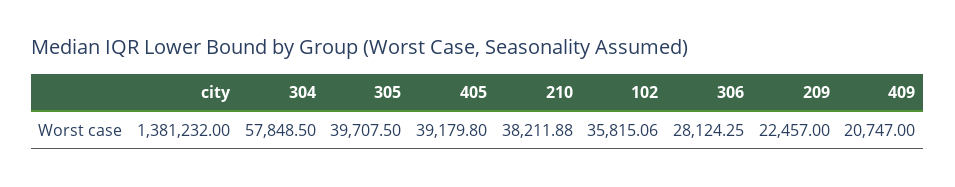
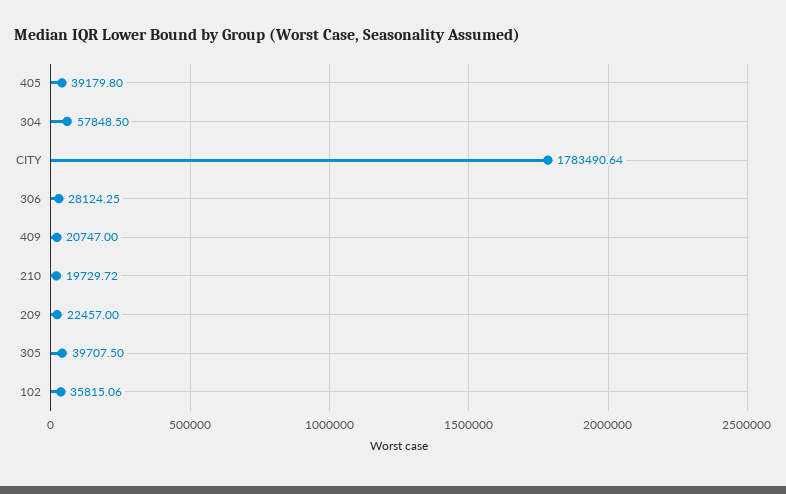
  {
-   "city": 1381232,
+   "city": 1783490.64,
    "304": 57848.5,
    "305": 39707.5,
    "405": 39179.8,
-   "210": 38211.88,
+   "210": 19729.72,
    "102": 35815.06,
    "306": 28124.25,
    "209": 22457,
    "409": 20747
  }

